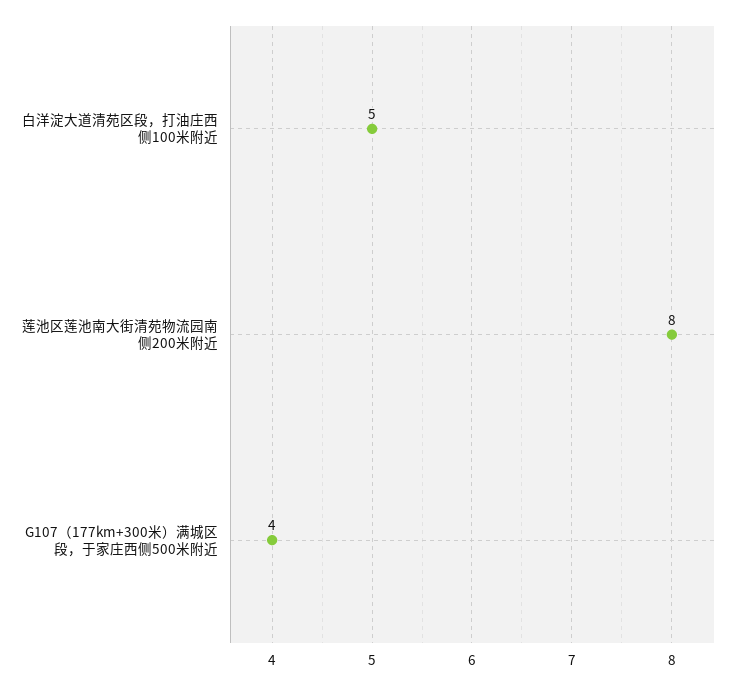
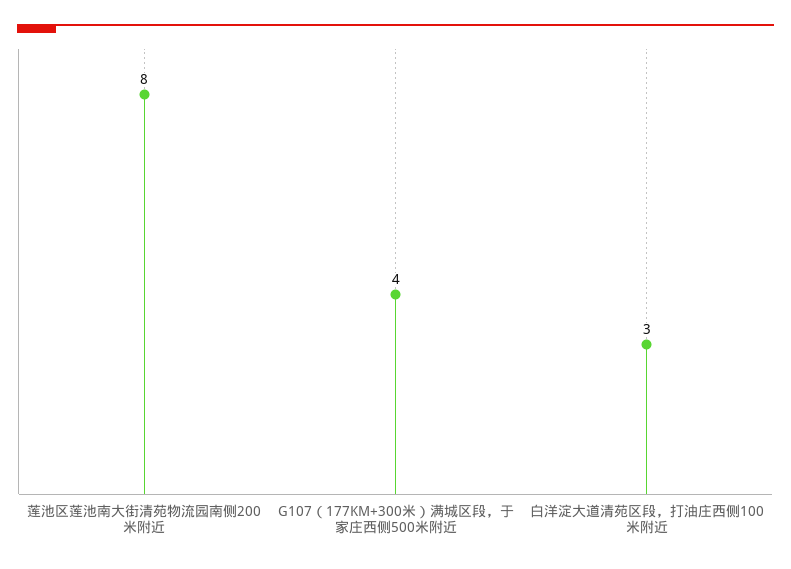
  {
-   "白洋淀大道清苑区段，打油庄西侧100米附近": 5,
+   "白洋淀大道清苑区段，打油庄西侧100米附近": 3,
    "莲池区莲池南大街清苑物流园南侧200米附近": 8,
    "G107（177km+300米）满城区段，于家庄西侧500米附近": 4
  }

